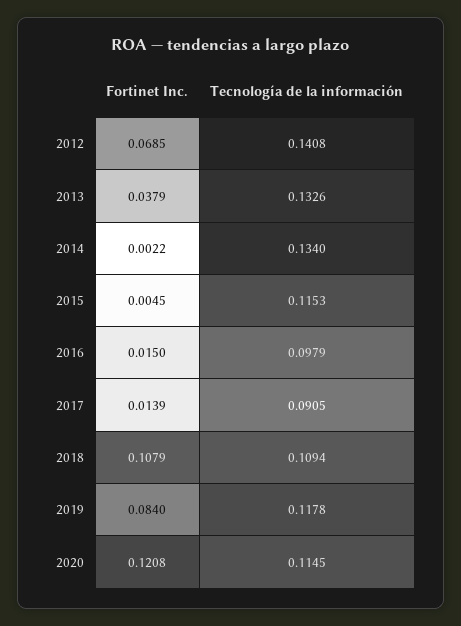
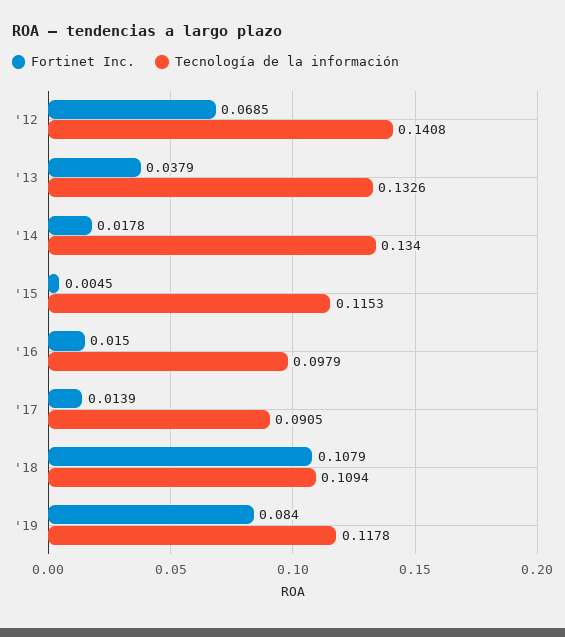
  {
    "Fortinet Inc.": {
      "2012": 0.0685,
      "2013": 0.0379,
-     "2014": 0.0022,
+     "2014": 0.0178,
      "2015": 0.0045,
      "2016": 0.015,
      "2017": 0.0139,
      "2018": 0.1079,
-     "2019": 0.084,
+     "2019": 0.084
-     "2020": 0.1208
    },
    "Tecnología de la información": {
      "2012": 0.1408,
      "2013": 0.1326,
      "2014": 0.134,
      "2015": 0.1153,
      "2016": 0.0979,
      "2017": 0.0905,
      "2018": 0.1094,
-     "2019": 0.1178,
+     "2019": 0.1178
-     "2020": 0.1145
    }
  }

